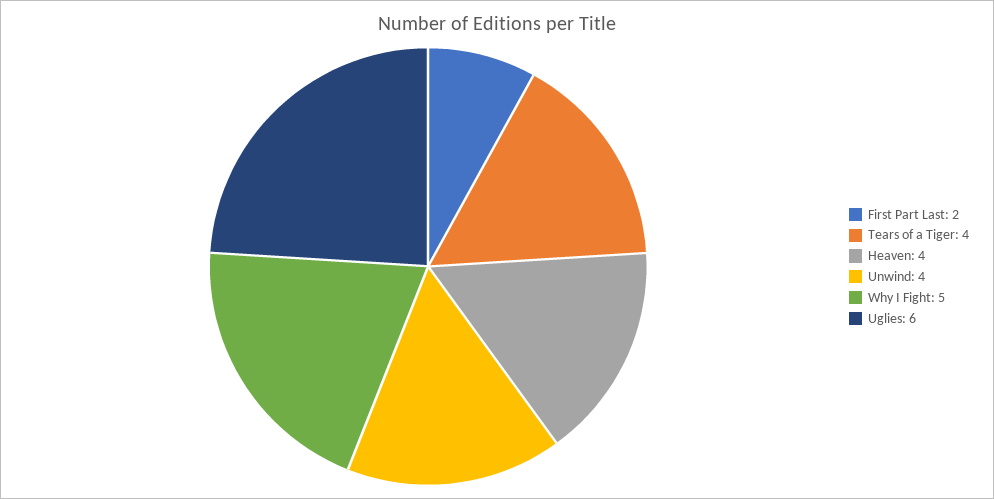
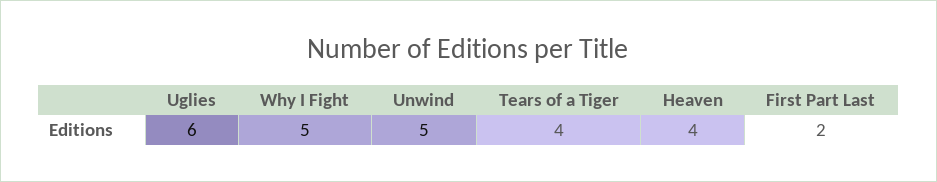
  {
    "First Part Last": 2,
    "Tears of a Tiger": 4,
    "Heaven": 4,
-   "Unwind": 4,
+   "Unwind": 5,
    "Why I Fight": 5,
    "Uglies": 6
  }

